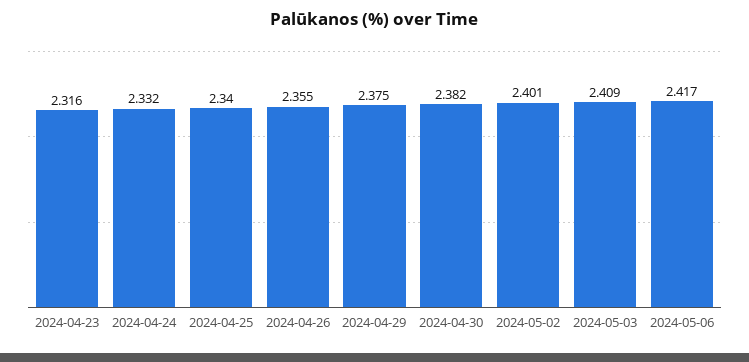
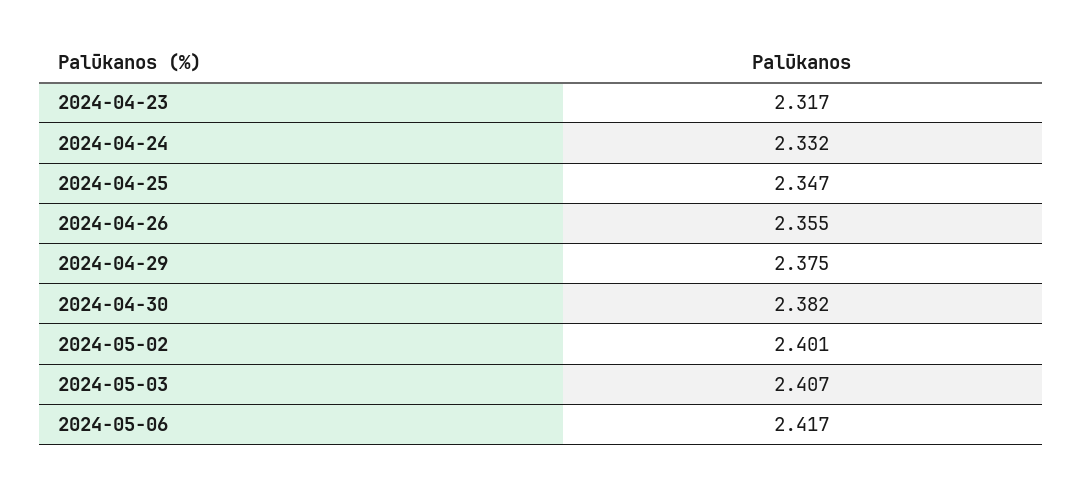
  {
-   "2024-04-23": 2.316,
+   "2024-04-23": 2.317,
    "2024-04-24": 2.332,
-   "2024-04-25": 2.34,
+   "2024-04-25": 2.347,
    "2024-04-26": 2.355,
    "2024-04-29": 2.375,
    "2024-04-30": 2.382,
    "2024-05-02": 2.401,
-   "2024-05-03": 2.409,
+   "2024-05-03": 2.407,
    "2024-05-06": 2.417
  }

